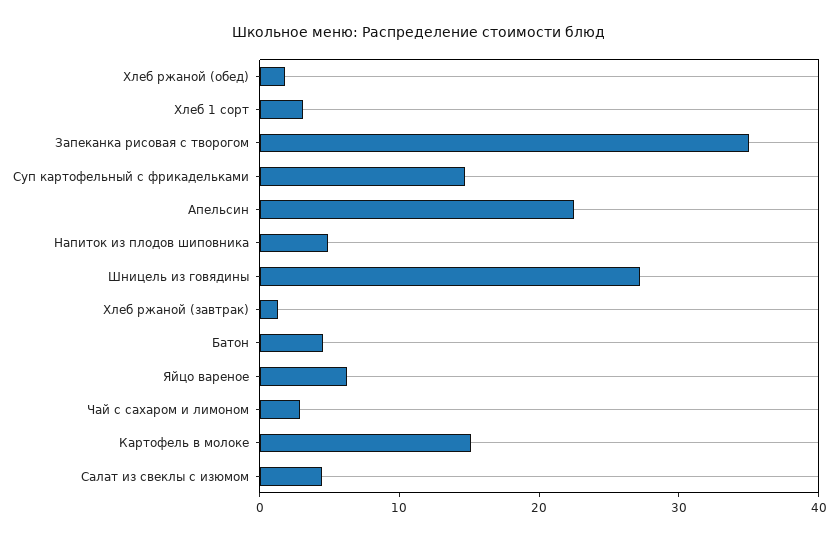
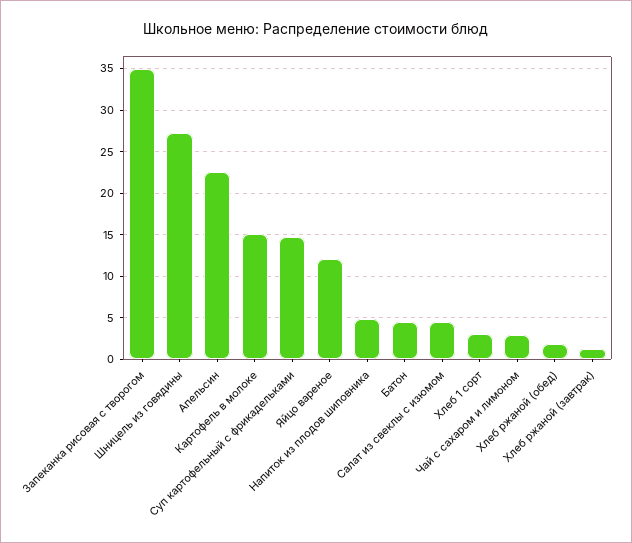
  {
    "Хлеб ржаной (обед)": 2,
    "Хлеб 1 сорт": 3,
    "Запеканка рисовая с творогом": 35,
    "Суп картофельный с фрикадельками": 15,
    "Апельсин": 23,
    "Напиток из плодов шиповника": 5,
    "Шницель из говядины": 27,
    "Хлеб ржаной (завтрак)": 1,
    "Батон": 5,
-   "Яйцо вареное": 6,
+   "Яйцо вареное": 12,
    "Чай с сахаром и лимоном": 3,
    "Картофель в молоке": 15,
    "Салат из свеклы с изюмом": 4
  }

